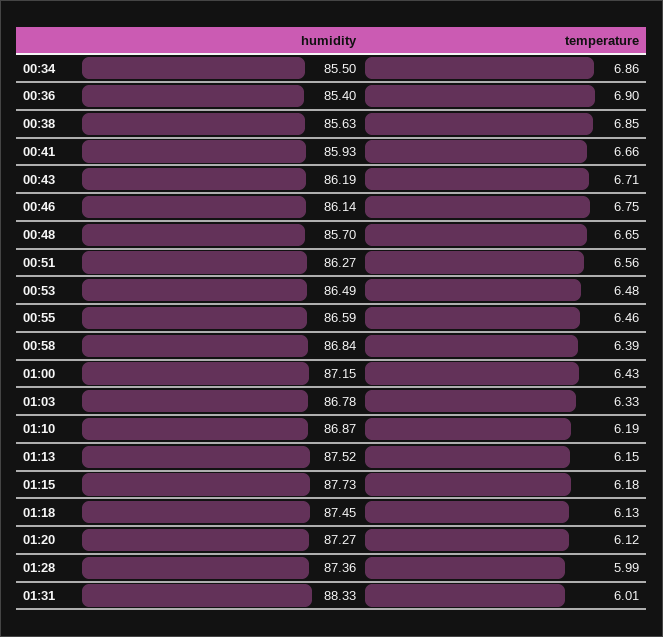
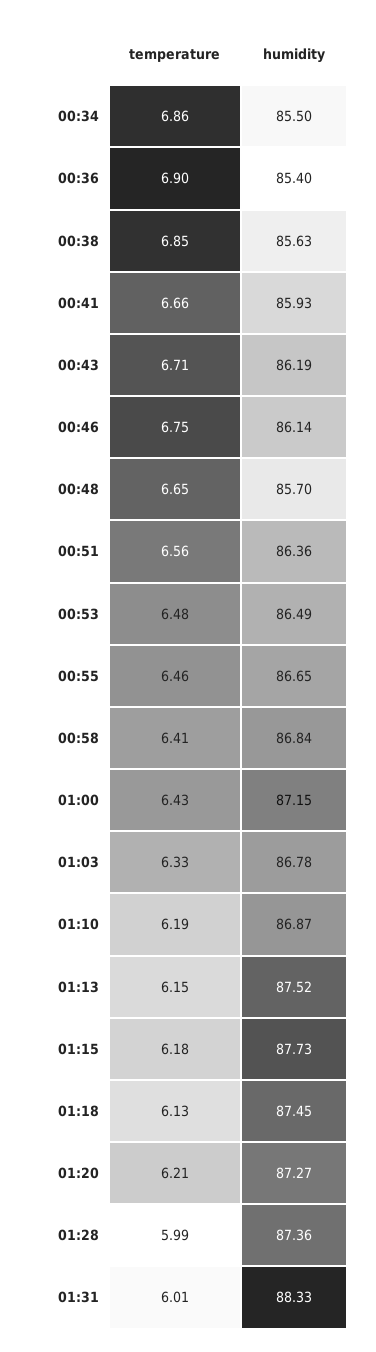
  {
    "humidity": {
      "00:34": 85.5,
      "00:36": 85.4,
      "00:38": 85.63,
      "00:41": 85.93,
      "00:43": 86.19,
      "00:46": 86.14,
      "00:48": 85.7,
-     "00:51": 86.27,
+     "00:51": 86.36,
      "00:53": 86.49,
-     "00:55": 86.59,
+     "00:55": 86.65,
      "00:58": 86.84,
      "01:00": 87.15,
      "01:03": 86.78,
      "01:10": 86.87,
      "01:13": 87.52,
      "01:15": 87.73,
      "01:18": 87.45,
      "01:20": 87.27,
      "01:28": 87.36,
      "01:31": 88.33
    },
    "temperature": {
      "00:34": 6.86,
      "00:36": 6.9,
      "00:38": 6.85,
      "00:41": 6.66,
      "00:43": 6.71,
      "00:46": 6.75,
      "00:48": 6.65,
      "00:51": 6.56,
      "00:53": 6.48,
      "00:55": 6.46,
-     "00:58": 6.39,
+     "00:58": 6.41,
      "01:00": 6.43,
      "01:03": 6.33,
      "01:10": 6.19,
      "01:13": 6.15,
      "01:15": 6.18,
      "01:18": 6.13,
-     "01:20": 6.12,
+     "01:20": 6.21,
      "01:28": 5.99,
      "01:31": 6.01
    }
  }

